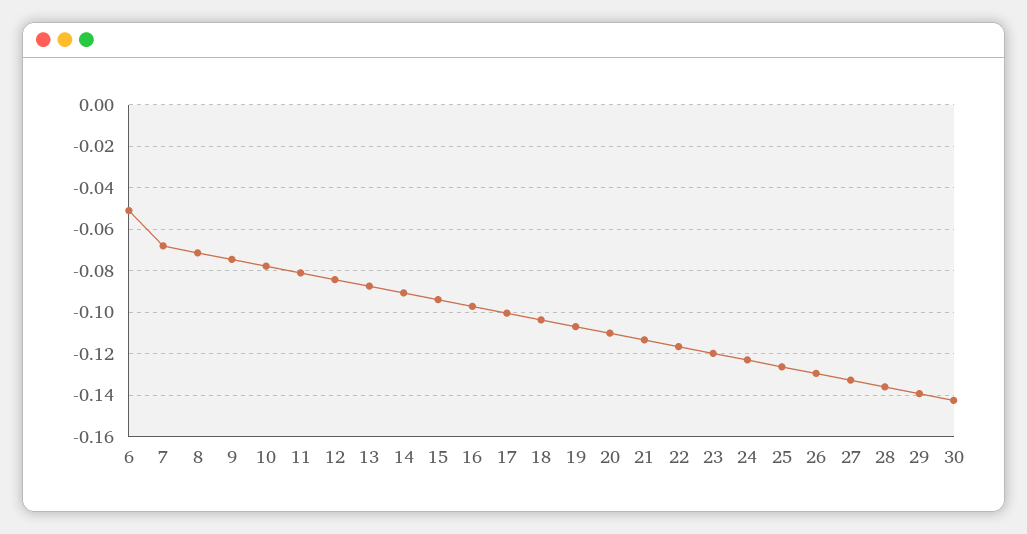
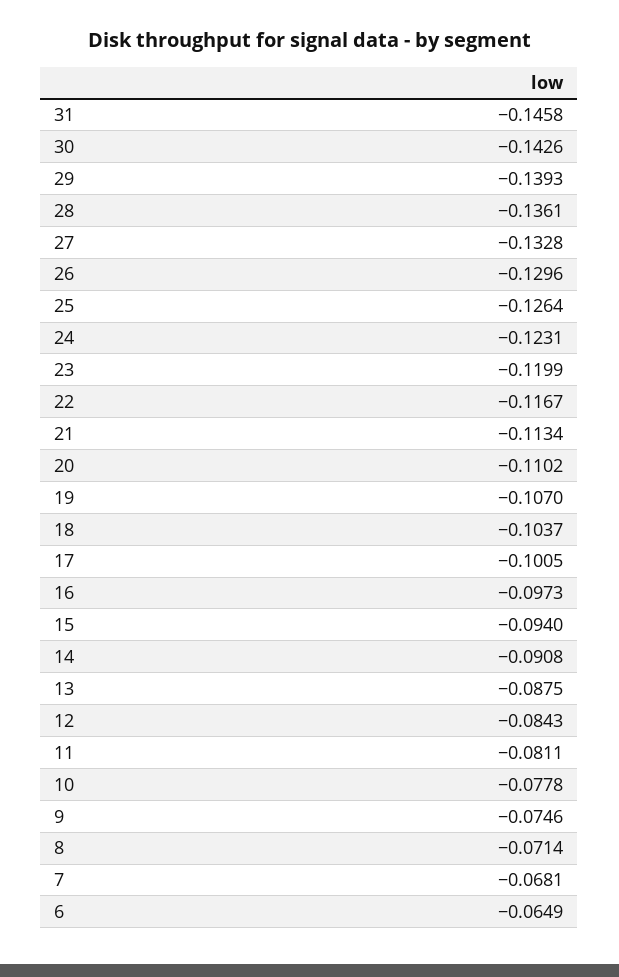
  {
-   "6": -0.05,
+   "6": -0.0649,
    "7": -0.0681,
    "8": -0.0714,
    "9": -0.0746,
    "10": -0.0778,
    "11": -0.0811,
    "12": -0.0843,
    "13": -0.0875,
    "14": -0.0908,
    "15": -0.094,
    "16": -0.0973,
    "17": -0.1005,
    "18": -0.1037,
    "19": -0.107,
    "20": -0.1102,
    "21": -0.1134,
    "22": -0.1167,
    "23": -0.1199,
    "24": -0.1231,
    "25": -0.1264,
    "26": -0.1296,
    "27": -0.1328,
    "28": -0.1361,
    "29": -0.1393,
-   "30": -0.1426
+   "30": -0.1426,
+   "31": -0.1458
  }

